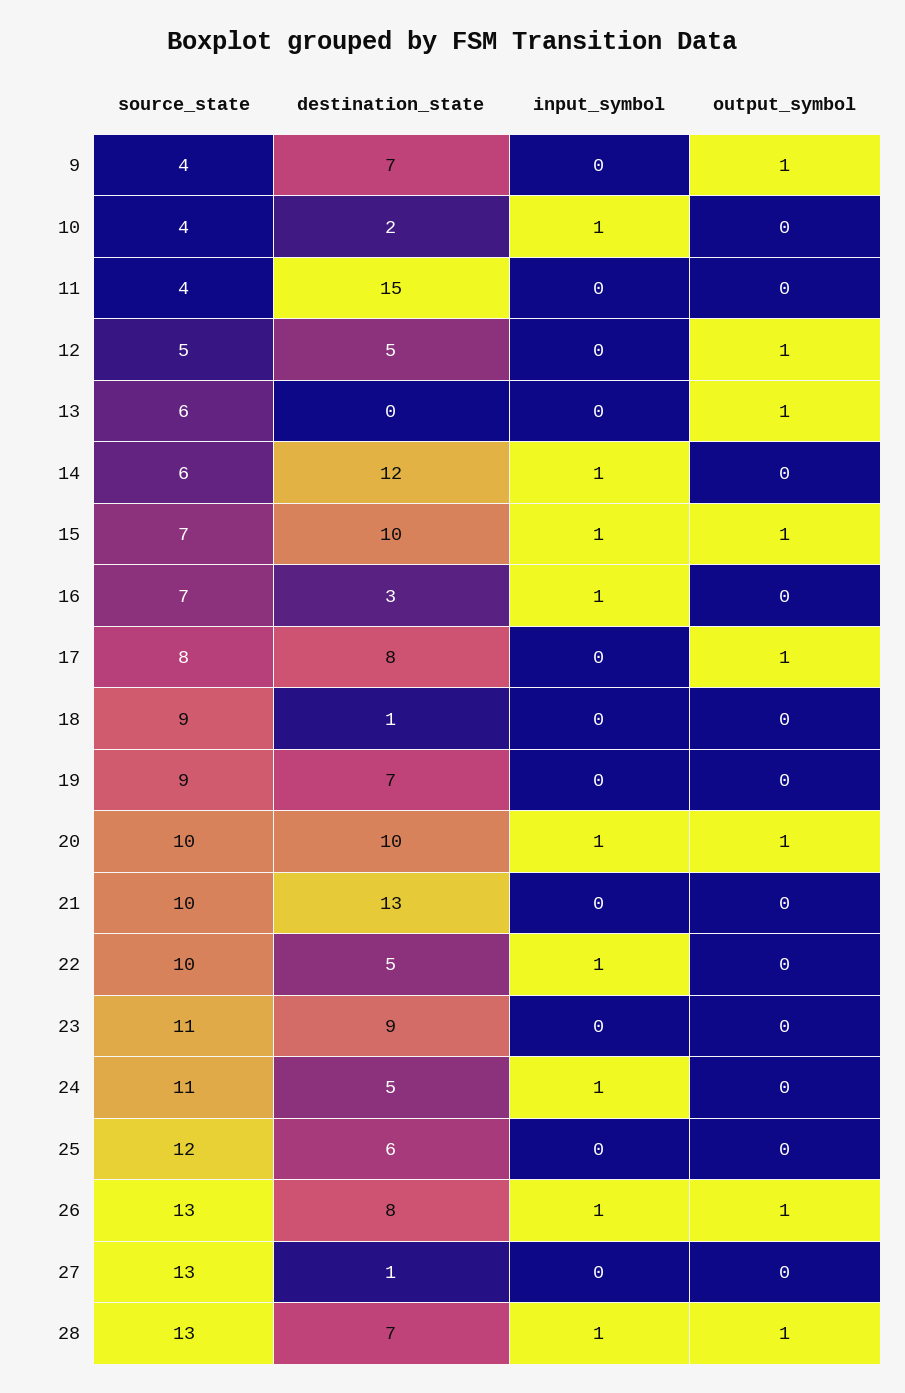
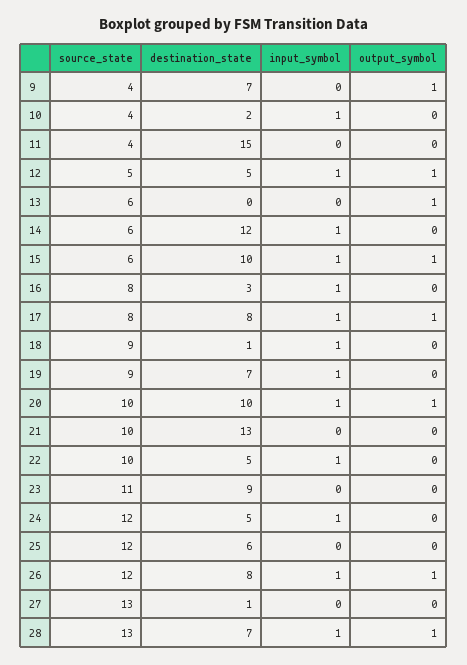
  {
    "source_state": {
      "9": 4,
      "10": 4,
      "11": 4,
      "12": 5,
      "13": 6,
      "14": 6,
-     "15": 7,
+     "15": 6,
-     "16": 7,
+     "16": 8,
      "17": 8,
      "18": 9,
      "19": 9,
      "20": 10,
      "21": 10,
      "22": 10,
      "23": 11,
-     "24": 11,
+     "24": 12,
      "25": 12,
-     "26": 13,
+     "26": 12,
      "27": 13,
      "28": 13
    },
    "destination_state": {
      "9": 7,
      "10": 2,
      "11": 15,
      "12": 5,
      "13": 0,
      "14": 12,
      "15": 10,
      "16": 3,
      "17": 8,
      "18": 1,
      "19": 7,
      "20": 10,
      "21": 13,
      "22": 5,
      "23": 9,
      "24": 5,
      "25": 6,
      "26": 8,
      "27": 1,
      "28": 7
    },
    "input_symbol": {
      "9": 0,
      "10": 1,
      "11": 0,
-     "12": 0,
+     "12": 1,
      "13": 0,
      "14": 1,
      "15": 1,
      "16": 1,
-     "17": 0,
+     "17": 1,
-     "18": 0,
+     "18": 1,
-     "19": 0,
+     "19": 1,
      "20": 1,
      "21": 0,
      "22": 1,
      "23": 0,
      "24": 1,
      "25": 0,
      "26": 1,
      "27": 0,
      "28": 1
    },
    "output_symbol": {
      "9": 1,
      "10": 0,
      "11": 0,
      "12": 1,
      "13": 1,
      "14": 0,
      "15": 1,
      "16": 0,
      "17": 1,
      "18": 0,
      "19": 0,
      "20": 1,
      "21": 0,
      "22": 0,
      "23": 0,
      "24": 0,
      "25": 0,
      "26": 1,
      "27": 0,
      "28": 1
    }
  }

